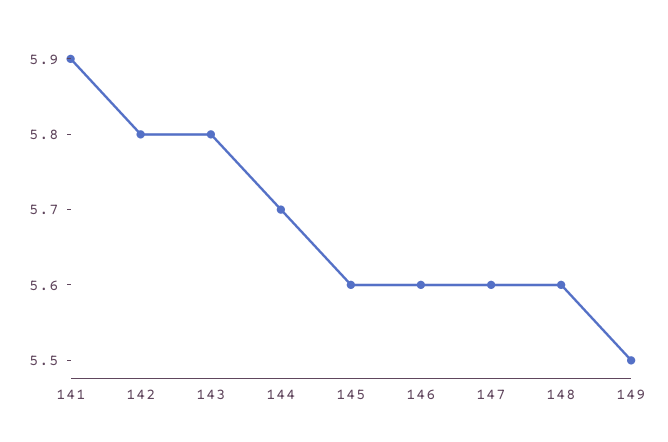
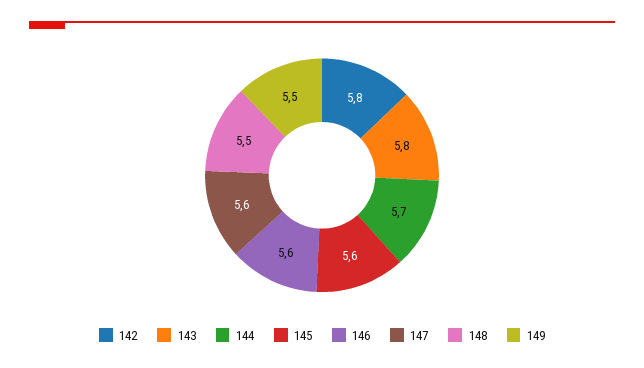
  {
-   "141": 5.9,
    "142": 5.8,
    "143": 5.8,
    "144": 5.7,
    "145": 5.6,
    "146": 5.6,
    "147": 5.6,
-   "148": 5.6,
+   "148": 5.5,
    "149": 5.5
  }

